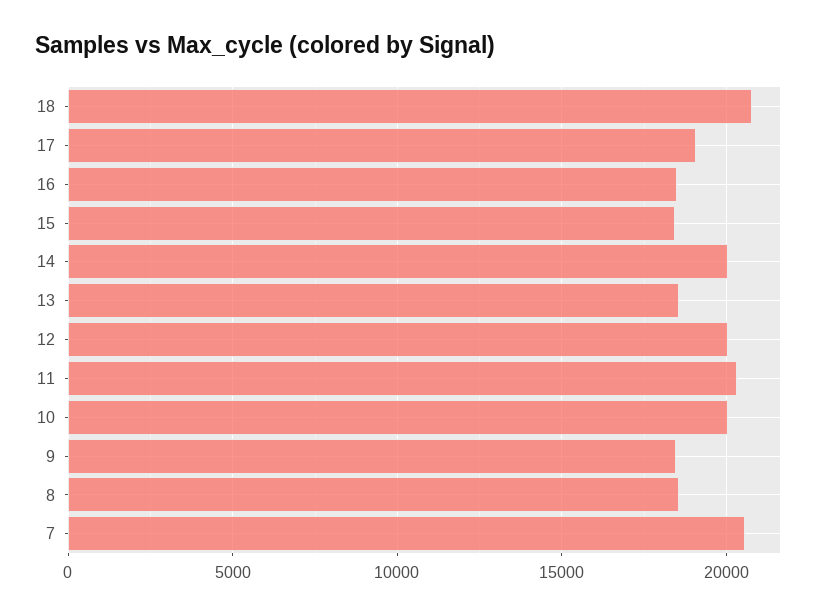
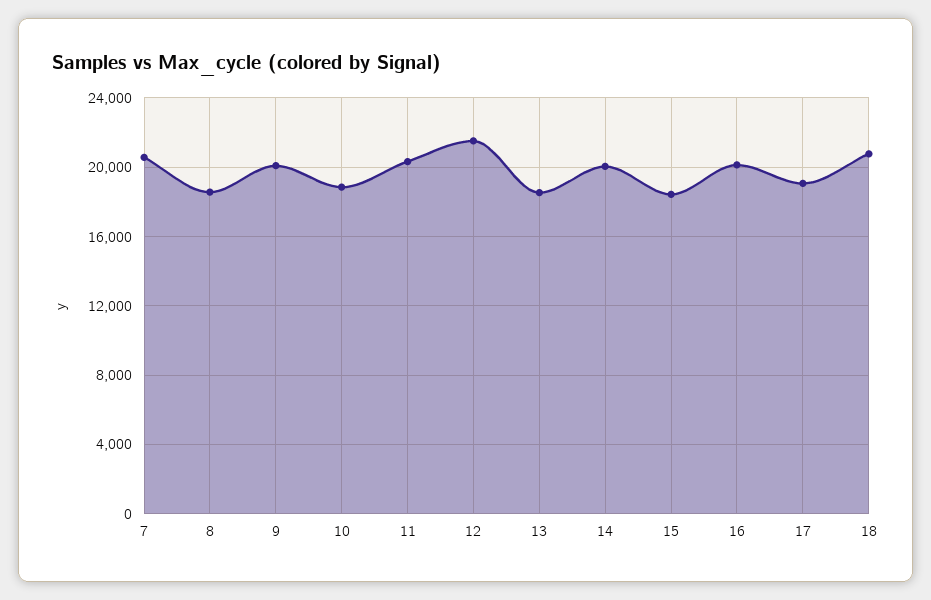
  {
    "18": 21000,
    "17": 19000,
-   "16": 18500,
+   "16": 20000,
    "15": 18500,
    "14": 20000,
    "13": 18500,
-   "12": 20000,
+   "12": 21500,
    "11": 20500,
-   "10": 20000,
+   "10": 19000,
-   "9": 18500,
+   "9": 20000,
    "8": 18500,
    "7": 20500
  }

